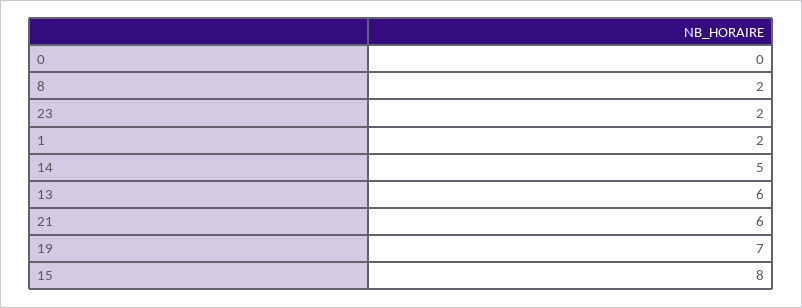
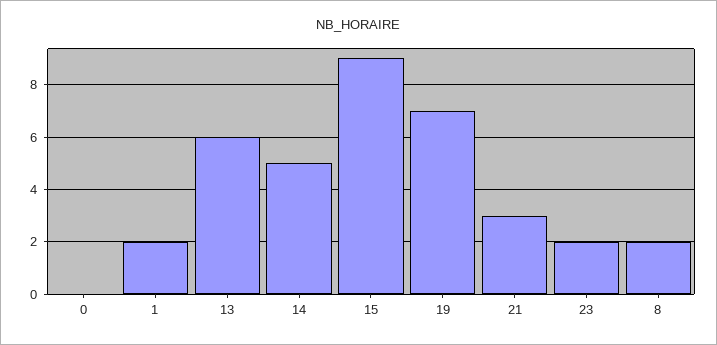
  {
    "0": 0,
    "8": 2,
    "23": 2,
    "1": 2,
    "14": 5,
    "13": 6,
-   "21": 6,
+   "21": 3,
    "19": 7,
-   "15": 8
+   "15": 9
  }

